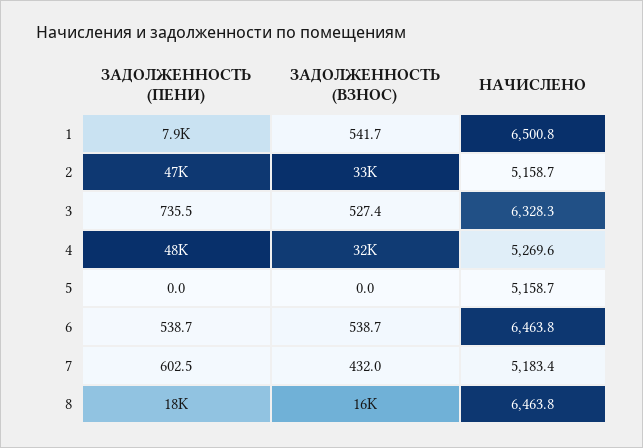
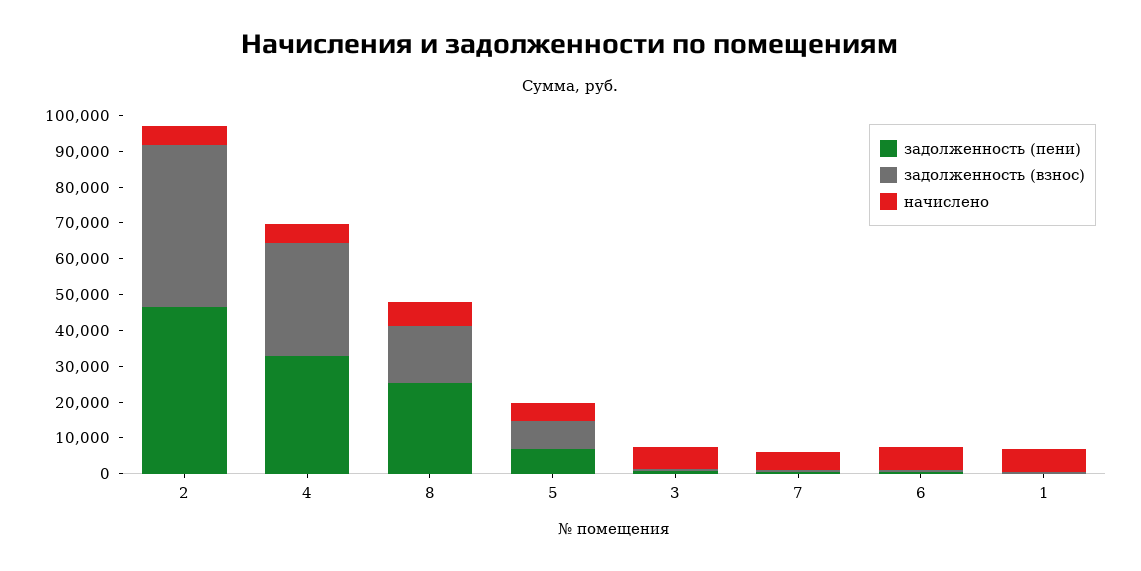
  {
    "ЗАДОЛЖЕННОСТЬ (ПЕНИ)": {
-     "1": 7900,
+     "1": 0,
      "2": 47000,
      "3": 735.5,
-     "4": 48000,
+     "4": 32500,
-     "5": 0,
+     "5": 7500,
      "6": 538.7,
      "7": 602.5,
-     "8": 18000
+     "8": 25000
    },
    "ЗАДОЛЖЕННОСТЬ (ВЗНОС)": {
      "1": 541.7,
-     "2": 33000,
+     "2": 45000,
      "3": 527.4,
      "4": 32000,
-     "5": 0,
+     "5": 7500,
      "6": 538.7,
      "7": 432,
      "8": 16000
    },
    "НАЧИСЛЕНО": {
      "1": 6500.8,
      "2": 5158.7,
      "3": 6328.3,
      "4": 5269.6,
      "5": 5158.7,
      "6": 6463.8,
      "7": 5183.4,
      "8": 6463.8
    }
  }

